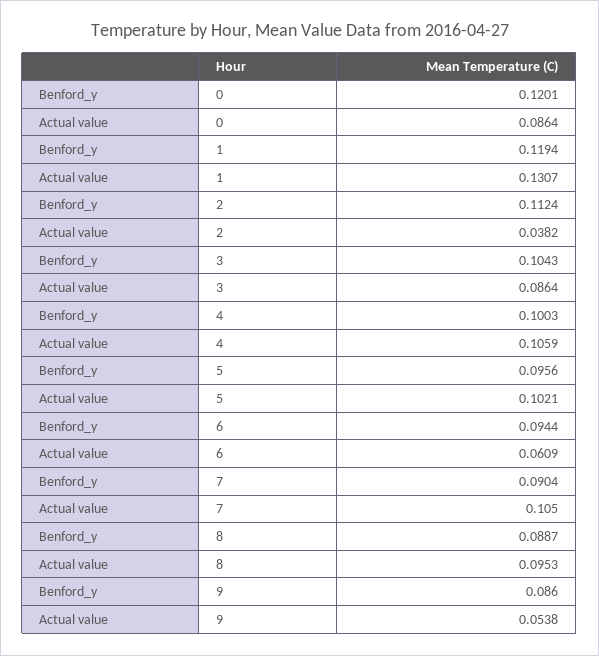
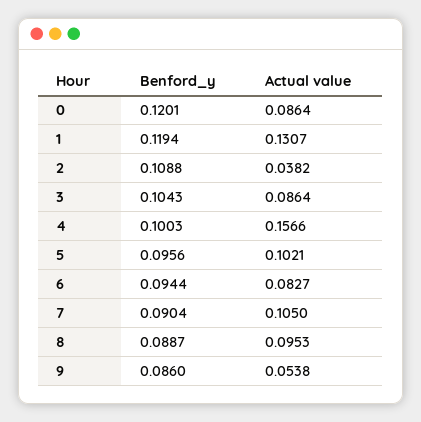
  {
    "Benford_y": {
      "0": 0.1201,
      "1": 0.1194,
-     "2": 0.1124,
+     "2": 0.1088,
      "3": 0.1043,
      "4": 0.1003,
      "5": 0.0956,
      "6": 0.0944,
      "7": 0.0904,
      "8": 0.0887,
      "9": 0.086
    },
    "Actual value": {
      "0": 0.0864,
      "1": 0.1307,
      "2": 0.0382,
      "3": 0.0864,
-     "4": 0.1059,
+     "4": 0.1566,
      "5": 0.1021,
-     "6": 0.0609,
+     "6": 0.0827,
      "7": 0.105,
      "8": 0.0953,
      "9": 0.0538
    }
  }

